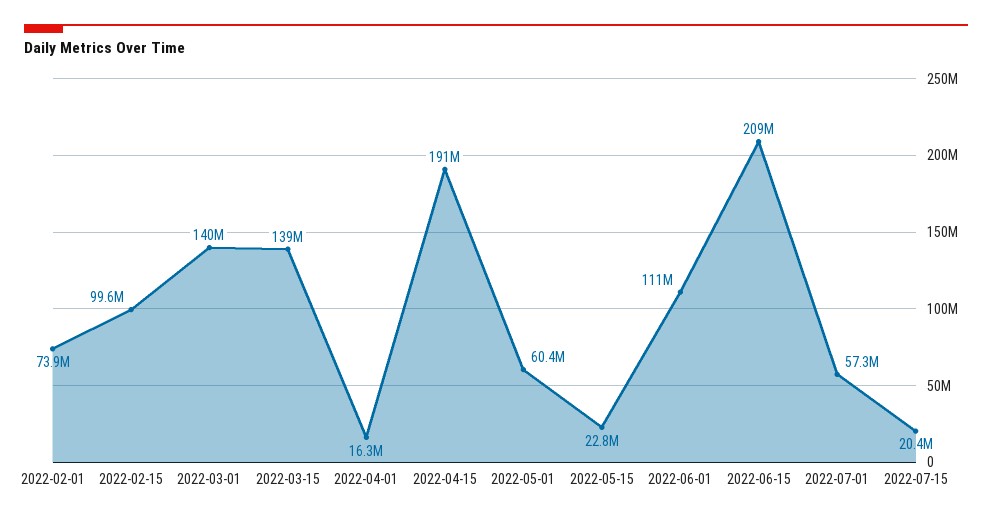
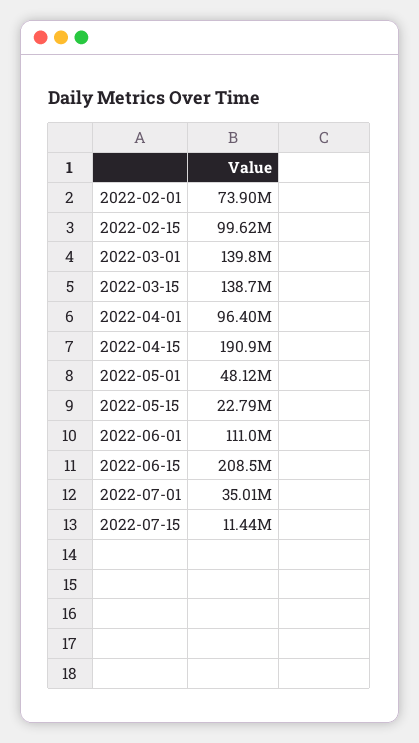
  {
    "2022-02-01": 73900000,
    "2022-02-15": 99620000,
    "2022-03-01": 139800000,
    "2022-03-15": 138700000,
-   "2022-04-01": 16300000,
+   "2022-04-01": 96400000,
    "2022-04-15": 190900000,
-   "2022-05-01": 60400000,
+   "2022-05-01": 48120000,
    "2022-05-15": 22790000,
    "2022-06-01": 111000000,
    "2022-06-15": 208500000,
-   "2022-07-01": 57300000,
+   "2022-07-01": 35010000,
-   "2022-07-15": 20400000
+   "2022-07-15": 11440000
  }

